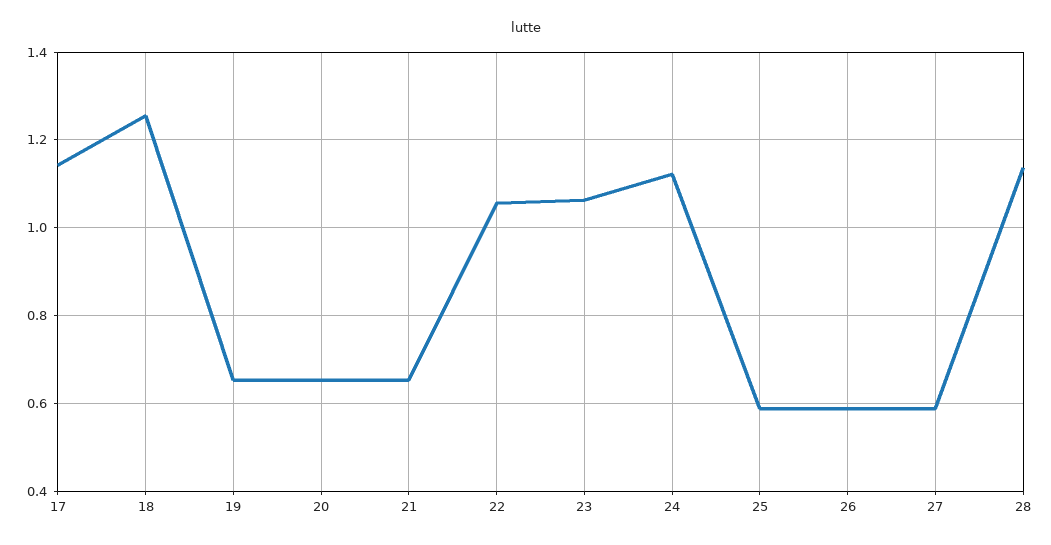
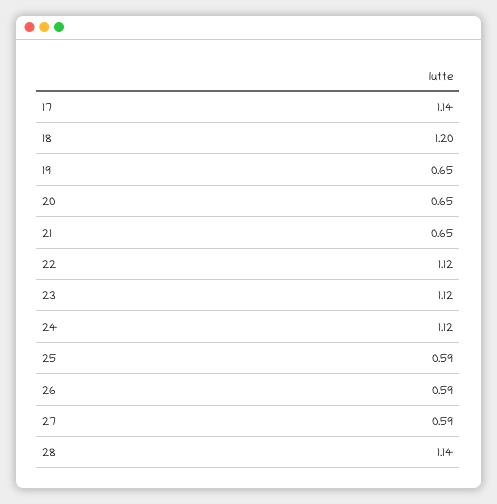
  {
    "17": 1.14,
-   "18": 1.26,
+   "18": 1.2,
    "19": 0.65,
    "20": 0.65,
    "21": 0.65,
-   "22": 1.06,
+   "22": 1.12,
-   "23": 1.06,
+   "23": 1.12,
    "24": 1.12,
    "25": 0.59,
    "26": 0.59,
    "27": 0.59,
    "28": 1.14
  }

